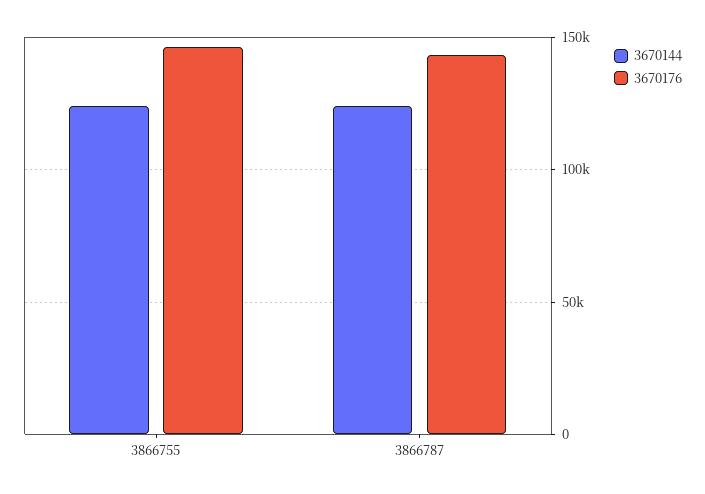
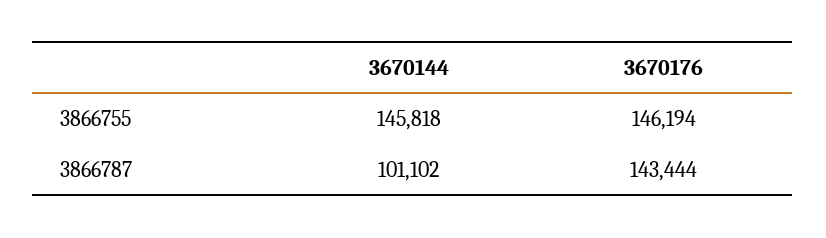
  {
    "3670144": {
-     "3866755": 125000,
+     "3866755": 145818,
-     "3866787": 125000
+     "3866787": 101102
    },
    "3670176": {
      "3866755": 146194,
      "3866787": 143444
    }
  }

